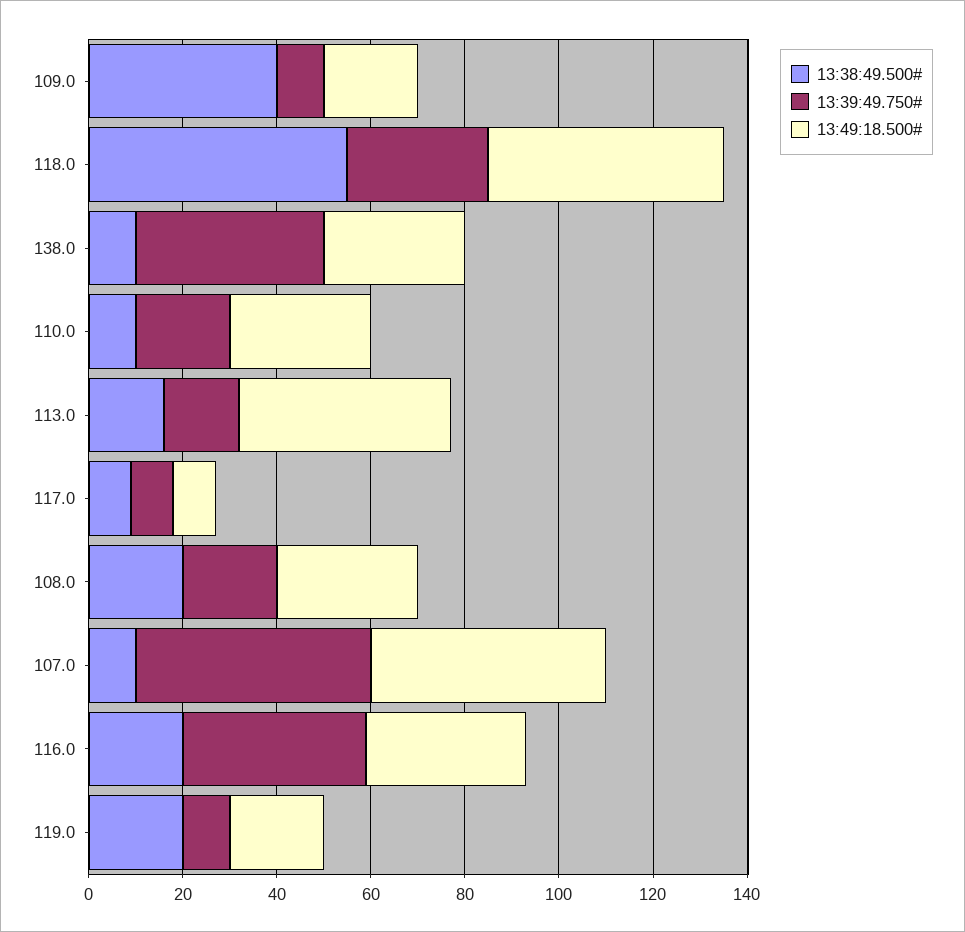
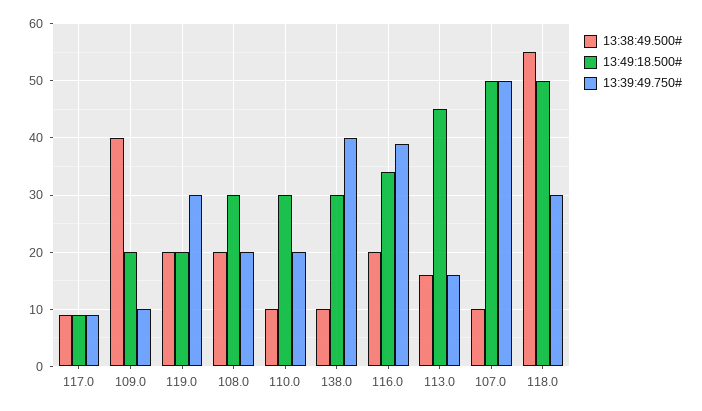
  {
    "13:38:49.500#": {
      "109.0": 40,
      "118.0": 55,
      "138.0": 10,
      "110.0": 10,
      "113.0": 15,
      "117.0": 10,
      "108.0": 20,
      "107.0": 10,
      "116.0": 20,
      "119.0": 20
    },
    "13:39:49.750#": {
      "109.0": 10,
      "118.0": 30,
      "138.0": 40,
      "110.0": 20,
      "113.0": 15,
      "117.0": 10,
      "108.0": 20,
      "107.0": 50,
      "116.0": 40,
-     "119.0": 10
+     "119.0": 30
    },
    "13:49:18.500#": {
      "109.0": 20,
      "118.0": 50,
      "138.0": 30,
      "110.0": 30,
      "113.0": 45,
      "117.0": 10,
      "108.0": 30,
      "107.0": 50,
      "116.0": 35,
      "119.0": 20
    }
  }

